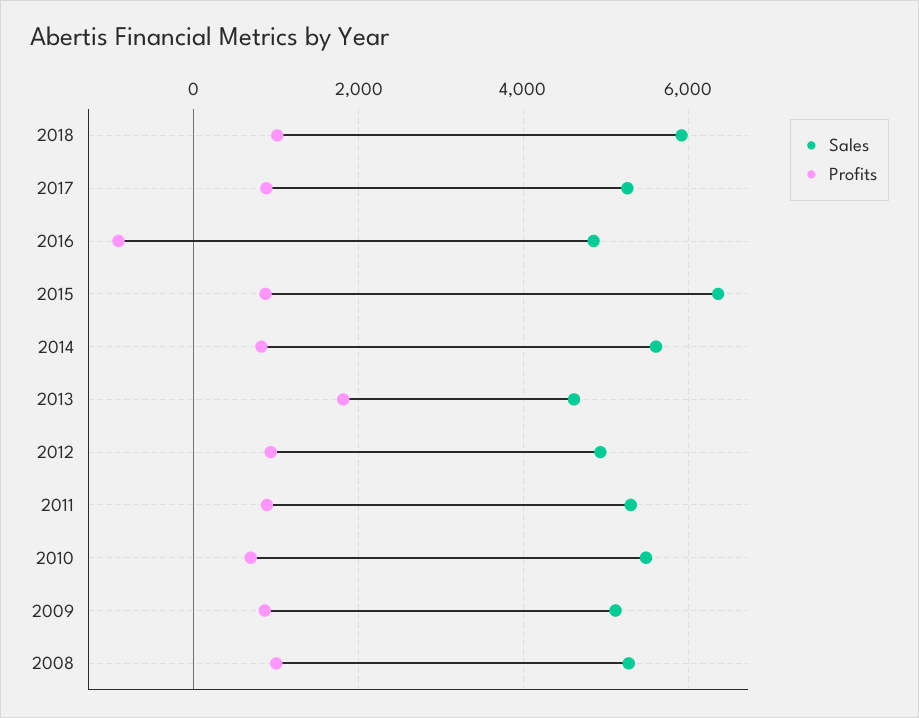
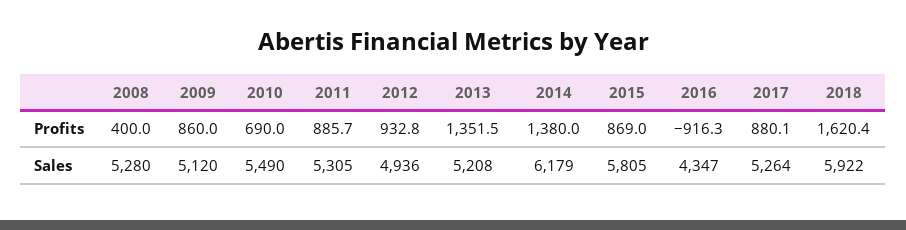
  {
    "Sales": {
      "2018": 5922,
      "2017": 5264,
-     "2016": 4800,
+     "2016": 4347,
-     "2015": 6400,
+     "2015": 5805,
-     "2014": 5600,
+     "2014": 6179,
-     "2013": 4600,
+     "2013": 5208,
      "2012": 4936,
      "2011": 5305,
      "2010": 5490,
      "2009": 5120,
      "2008": 5280
    },
    "Profits": {
-     "2018": 1000,
+     "2018": 1620.4,
      "2017": 880.1,
      "2016": -916.3,
      "2015": 869,
-     "2014": 800,
+     "2014": 1380,
-     "2013": 1800,
+     "2013": 1351.5,
      "2012": 932.8,
      "2011": 885.7,
      "2010": 690,
      "2009": 860,
-     "2008": 1000
+     "2008": 400
    }
  }

